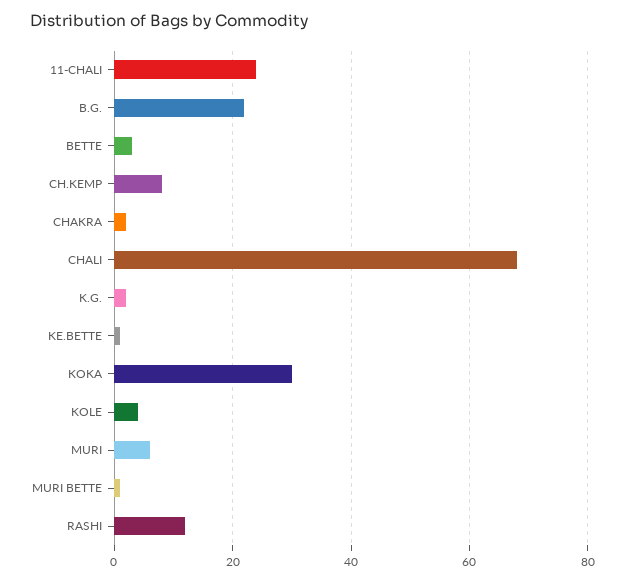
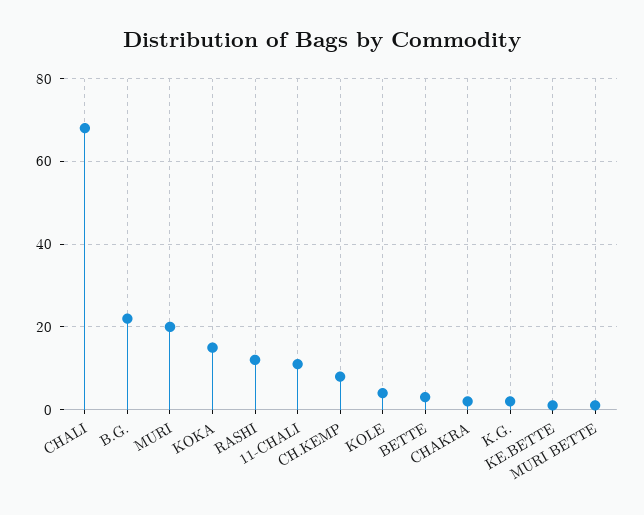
  {
-   "11-CHALI": 25,
+   "11-CHALI": 10,
    "B.G.": 20,
    "BETTE": 5,
    "CH.KEMP": 10,
    "CHAKRA": 0,
    "CHALI": 70,
    "K.G.": 0,
    "KE.BETTE": 0,
-   "KOKA": 30,
+   "KOKA": 15,
    "KOLE": 5,
-   "MURI": 5,
+   "MURI": 20,
    "MURI BETTE": 0,
    "RASHI": 10
  }

